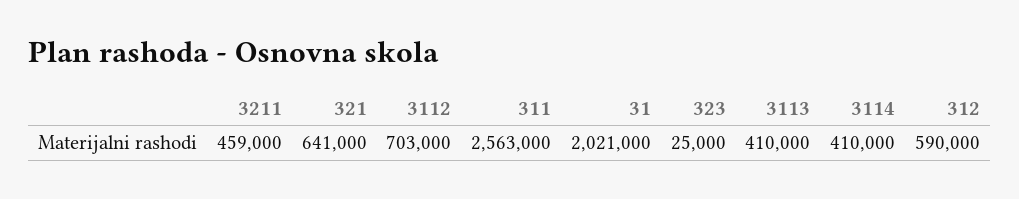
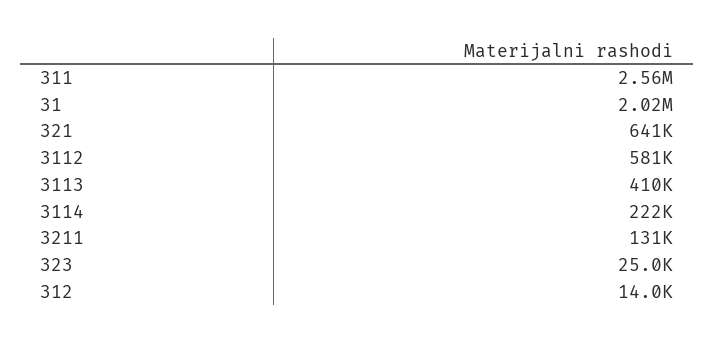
  {
-   "3211": 459000,
+   "3211": 131000,
    "321": 641000,
-   "3112": 703000,
+   "3112": 581000,
    "311": 2563000,
    "31": 2021000,
    "323": 25000,
    "3113": 410000,
-   "3114": 410000,
+   "3114": 222000,
-   "312": 590000
+   "312": 14000
  }

